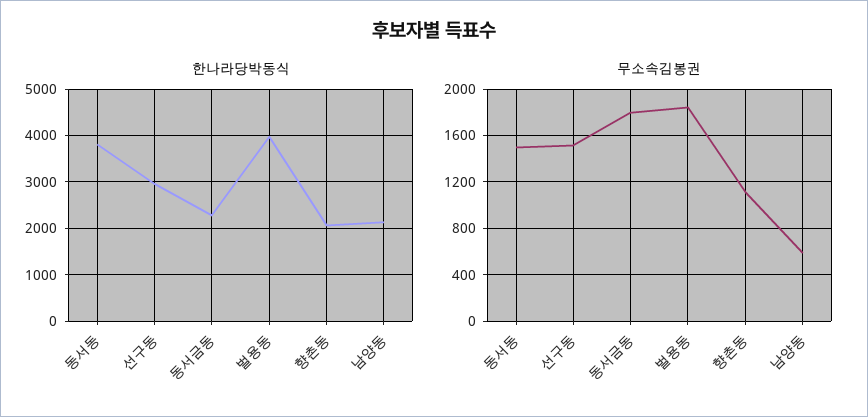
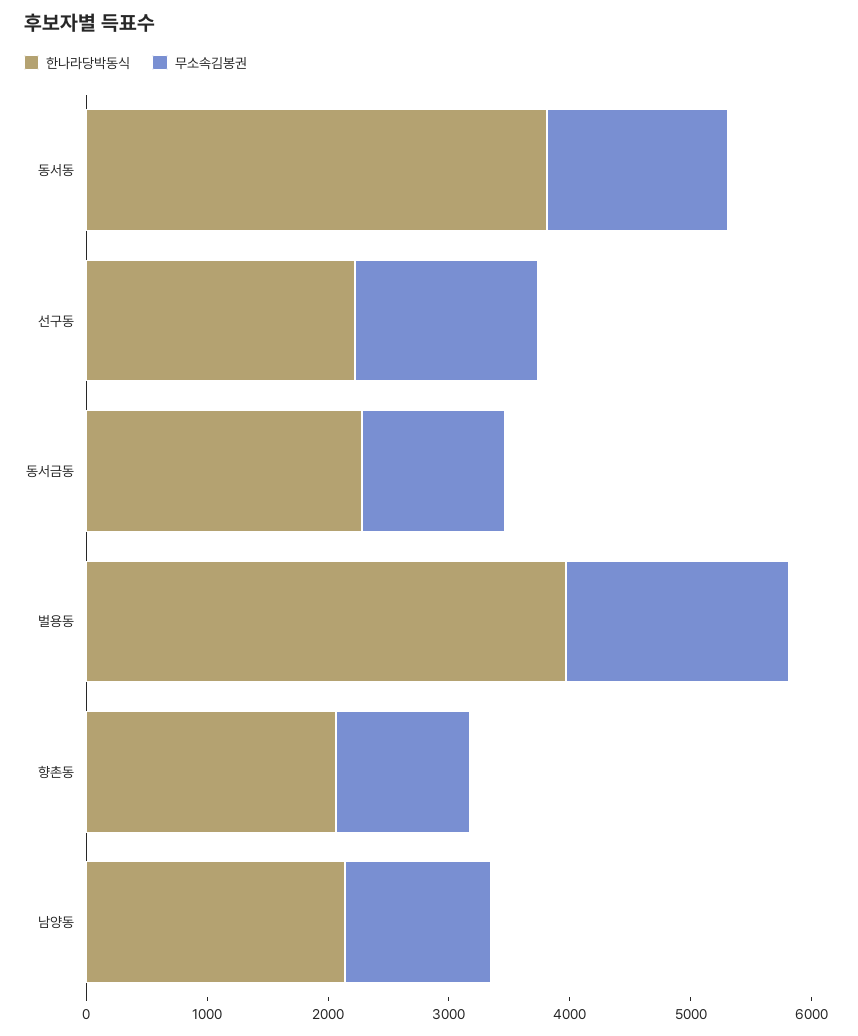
  {
    "한나라당박동식": {
      "동서동": 3800,
-     "선구동": 3000,
+     "선구동": 2200,
      "동서금동": 2200,
      "벌용동": 4000,
      "향촌동": 2000,
      "남양동": 2200
    },
    "무소속김봉권": {
      "동서동": 1500,
      "선구동": 1500,
-     "동서금동": 1800,
+     "동서금동": 1200,
      "벌용동": 1800,
      "향촌동": 1100,
-     "남양동": 600
+     "남양동": 1200
    }
  }

